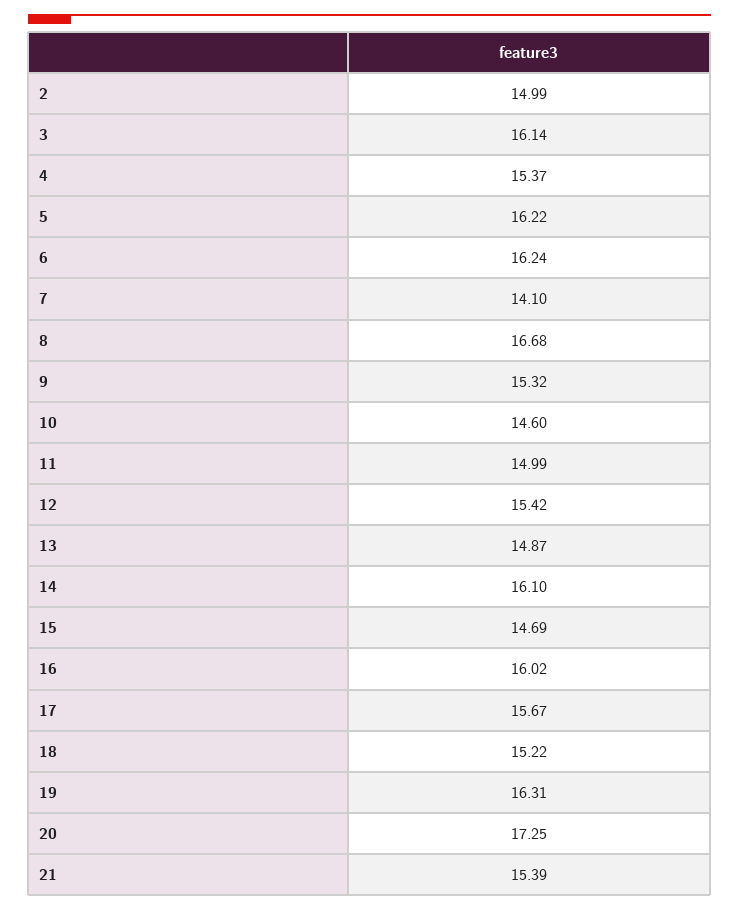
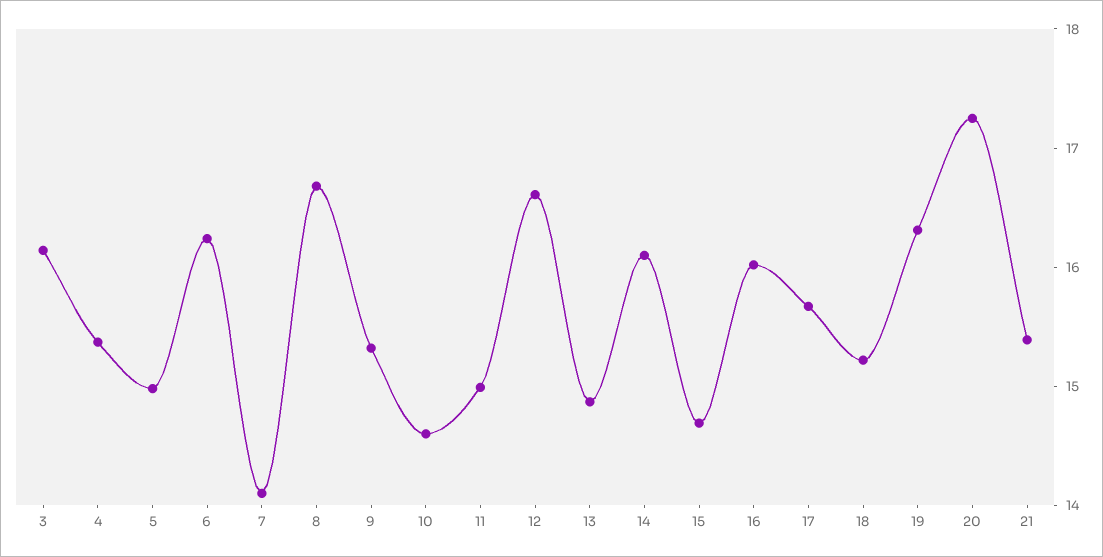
  {
-   "2": 14.99,
    "3": 16.14,
    "4": 15.37,
-   "5": 16.22,
+   "5": 15,
    "6": 16.24,
    "7": 14.1,
    "8": 16.68,
    "9": 15.32,
    "10": 14.6,
    "11": 14.99,
-   "12": 15.42,
+   "12": 16.6,
    "13": 14.87,
    "14": 16.1,
    "15": 14.69,
    "16": 16.02,
    "17": 15.67,
    "18": 15.22,
    "19": 16.31,
    "20": 17.25,
    "21": 15.39
  }

